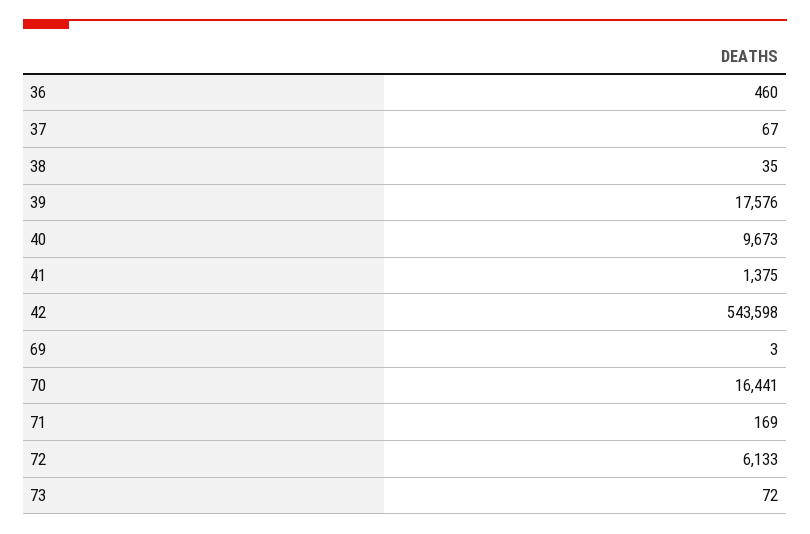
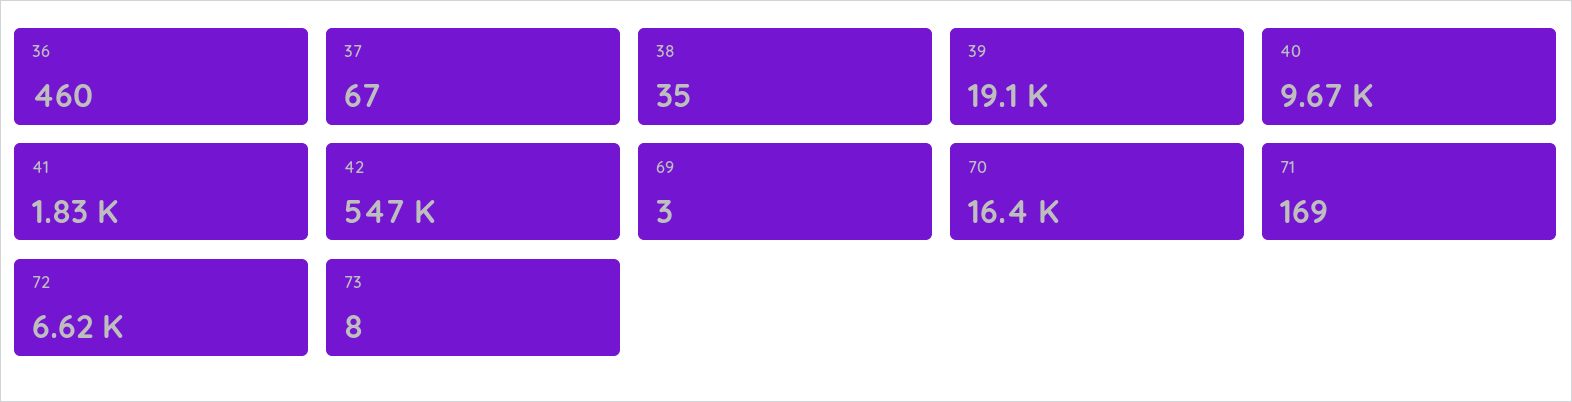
  {
    "36": 460,
    "37": 67,
    "38": 35,
-   "39": 17576,
+   "39": 19100,
    "40": 9673,
-   "41": 1375,
+   "41": 1830,
-   "42": 543598,
+   "42": 547000,
    "69": 3,
    "70": 16441,
    "71": 169,
-   "72": 6133,
+   "72": 6620,
-   "73": 72
+   "73": 8
  }

